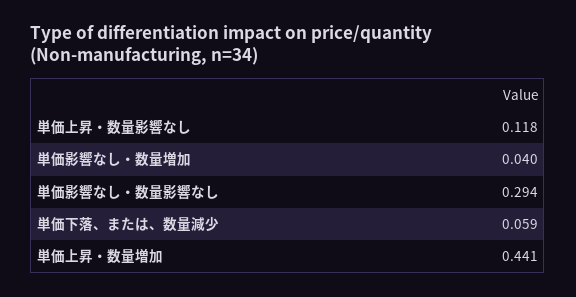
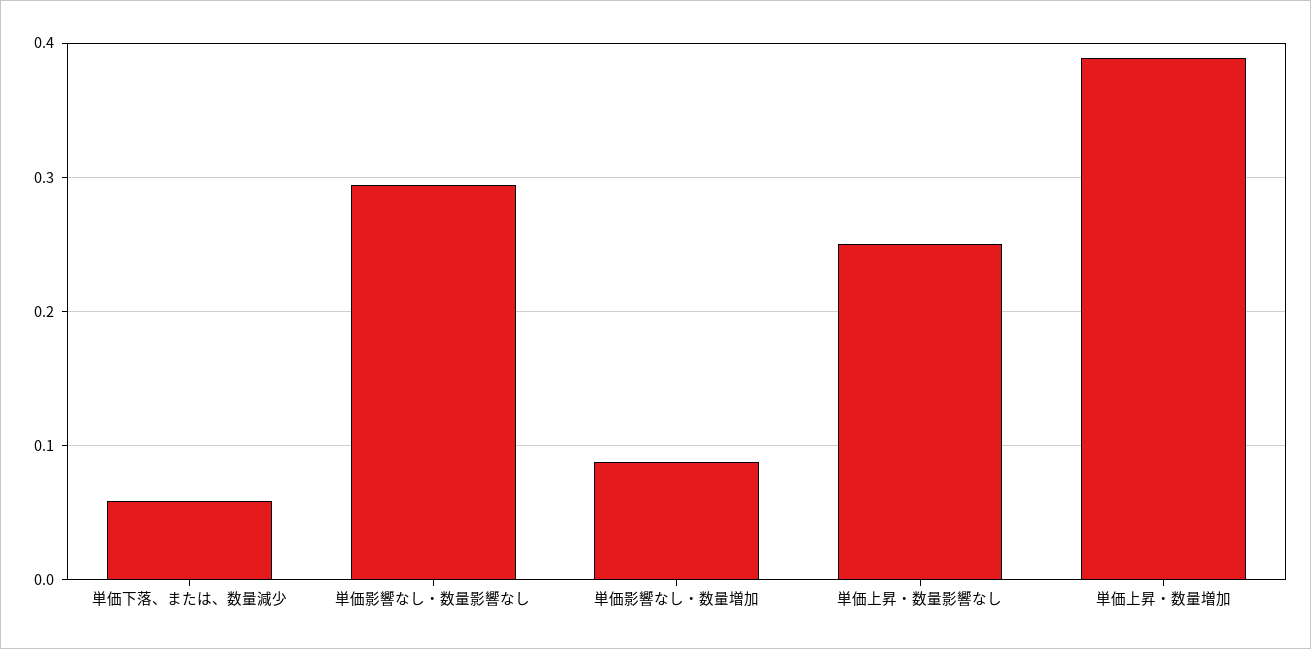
  {
-   "単価上昇・数量影響なし": 0.118,
+   "単価上昇・数量影響なし": 0.25,
-   "単価影響なし・数量増加": 0.04,
+   "単価影響なし・数量増加": 0.09,
    "単価影響なし・数量影響なし": 0.294,
    "単価下落、または、数量減少": 0.059,
-   "単価上昇・数量増加": 0.441
+   "単価上昇・数量増加": 0.39
  }

